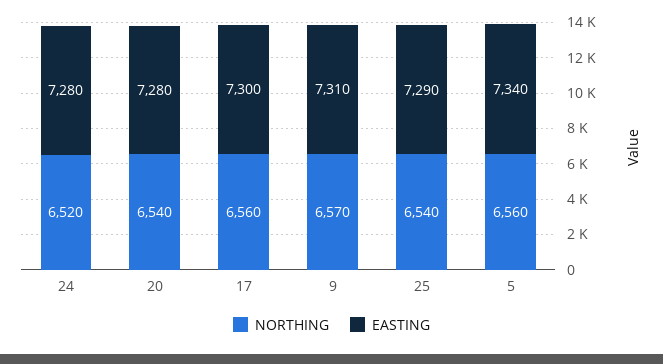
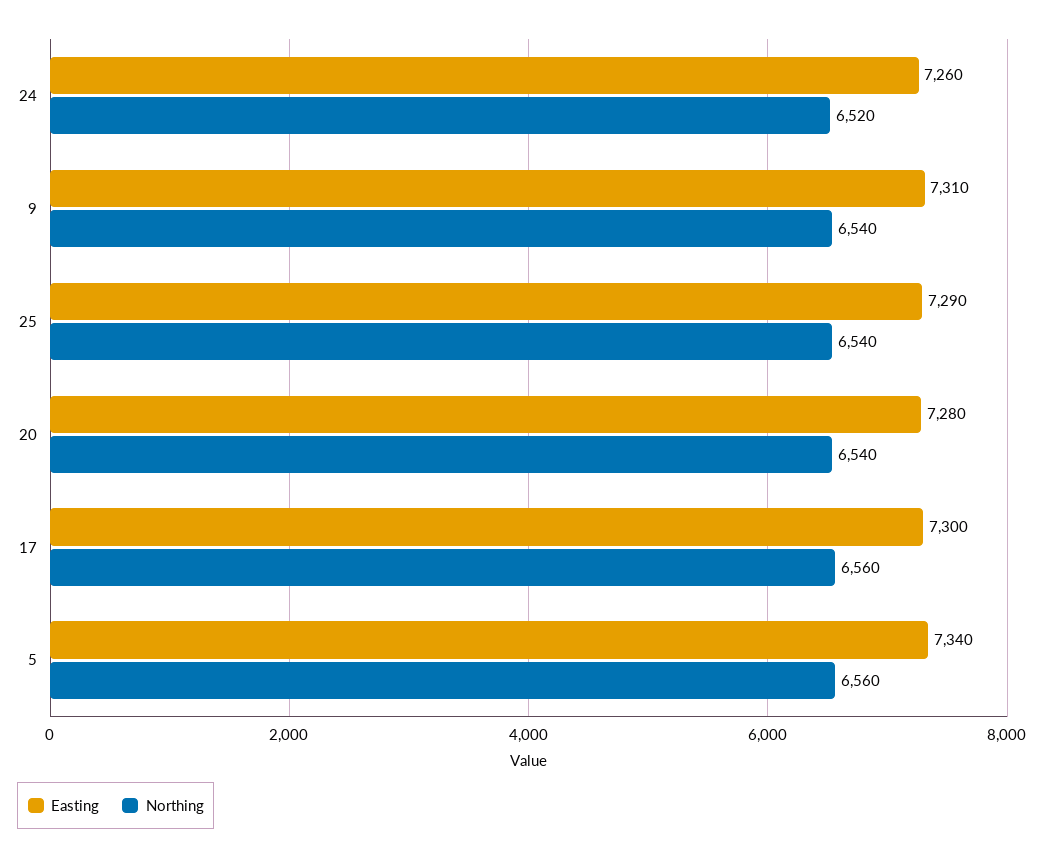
  {
    "NORTHING": {
      "24": 6520,
      "20": 6540,
      "17": 6560,
-     "9": 6570,
+     "9": 6540,
      "25": 6540,
      "5": 6560
    },
    "EASTING": {
-     "24": 7280,
+     "24": 7260,
      "20": 7280,
      "17": 7300,
      "9": 7310,
      "25": 7290,
      "5": 7340
    }
  }

